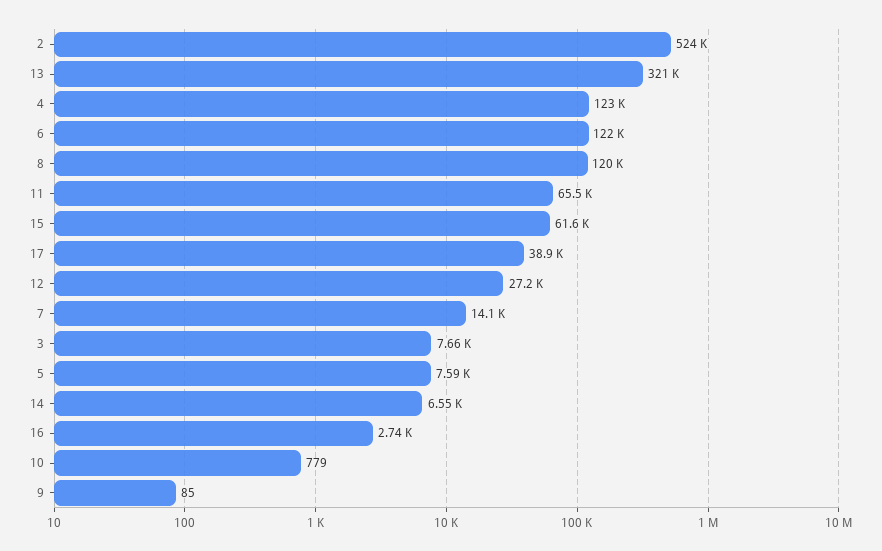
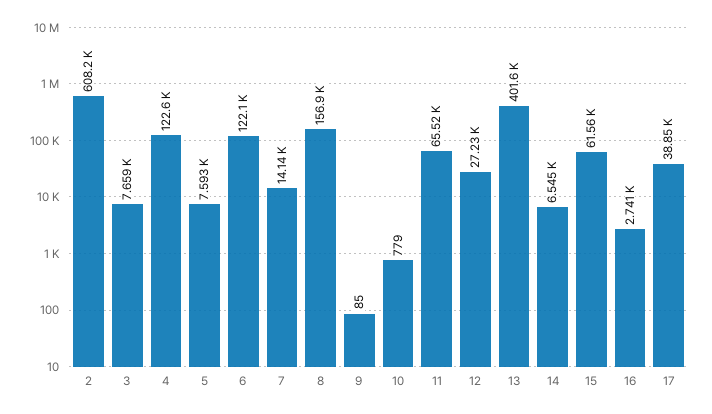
  {
-   "2": 524000,
+   "2": 608200,
-   "13": 321000,
+   "13": 401600,
    "4": 122600,
    "6": 122100,
-   "8": 120000,
+   "8": 156900,
    "11": 65520,
    "15": 61560,
    "17": 38850,
    "12": 27230,
    "7": 14140,
    "3": 7659,
    "5": 7593,
    "14": 6545,
    "16": 2741,
    "10": 779,
    "9": 85
  }

